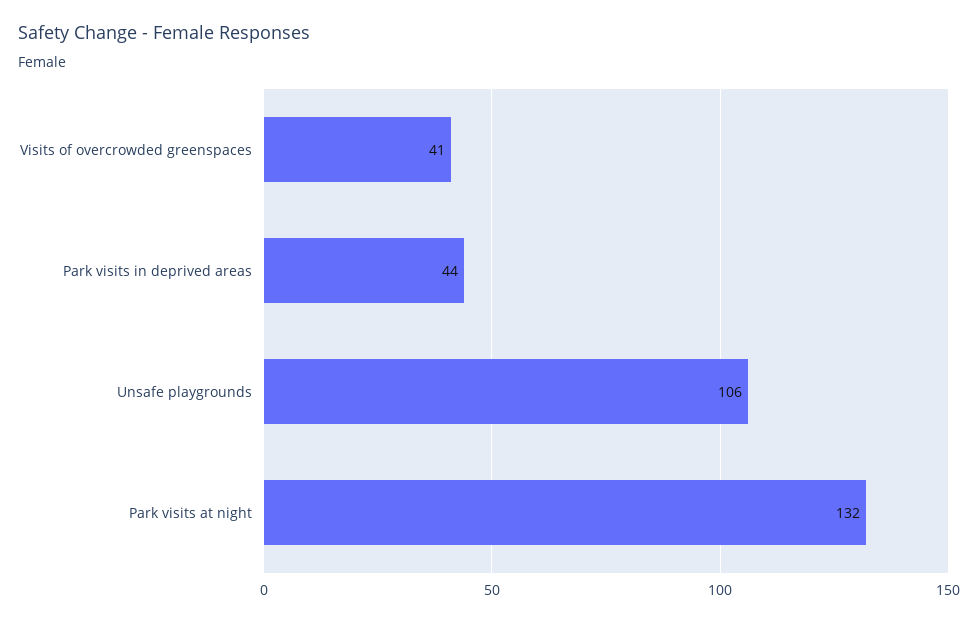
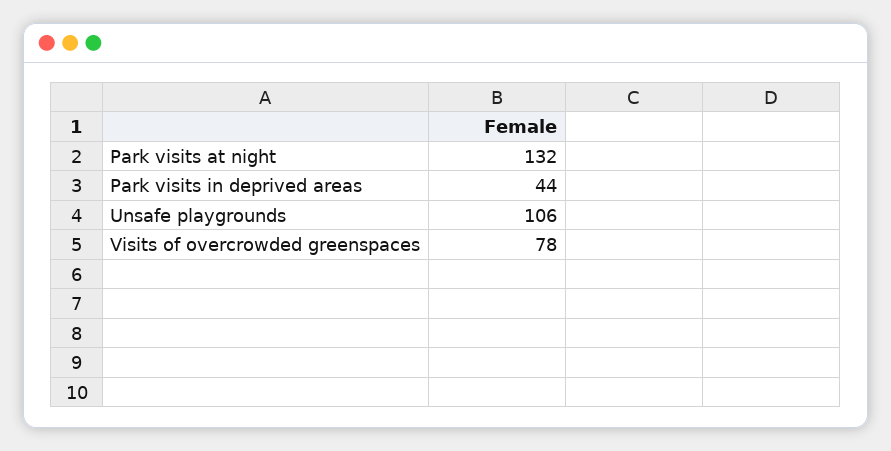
  {
-   "Visits of overcrowded greenspaces": 41,
+   "Visits of overcrowded greenspaces": 78,
    "Park visits in deprived areas": 44,
    "Unsafe playgrounds": 106,
    "Park visits at night": 132
  }

